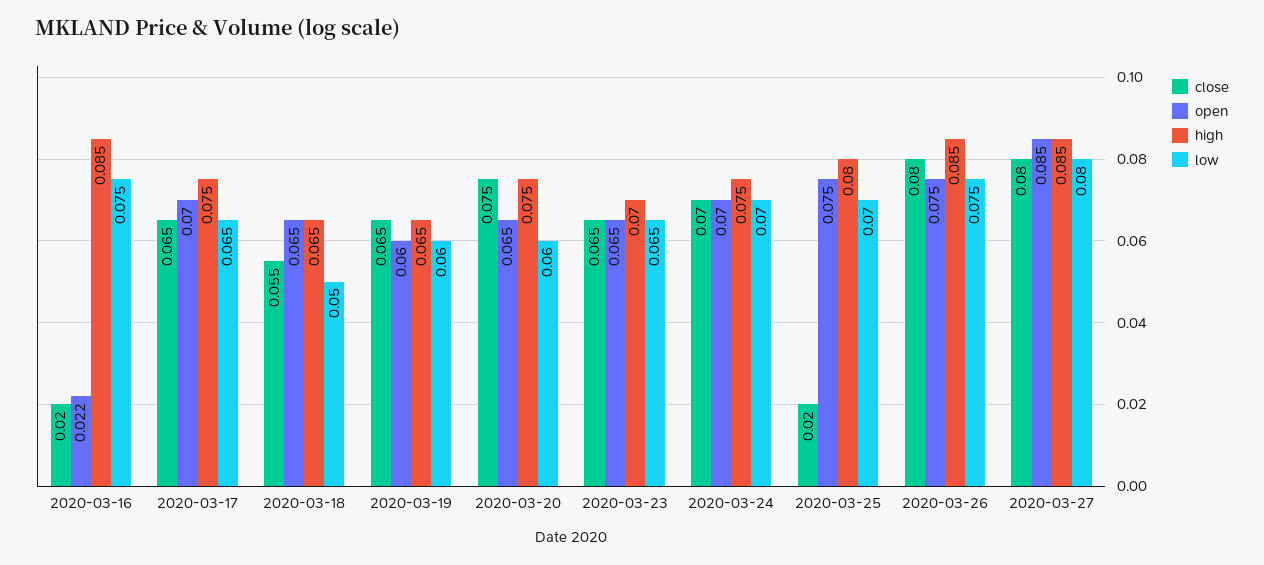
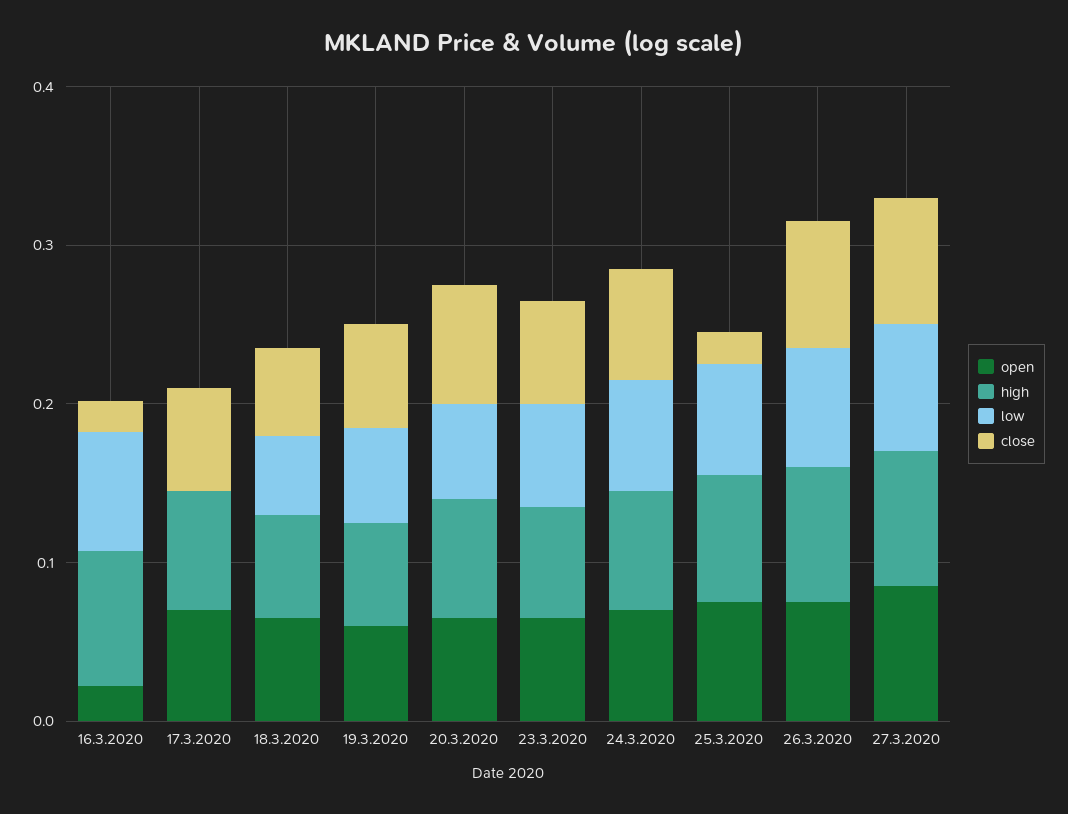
  {
    "close": {
      "2020-03-16": 0.02,
      "2020-03-17": 0.065,
      "2020-03-18": 0.055,
      "2020-03-19": 0.065,
      "2020-03-20": 0.075,
      "2020-03-23": 0.065,
      "2020-03-24": 0.07,
      "2020-03-25": 0.02,
      "2020-03-26": 0.08,
      "2020-03-27": 0.08
    },
    "open": {
      "2020-03-16": 0.022,
      "2020-03-17": 0.07,
      "2020-03-18": 0.065,
      "2020-03-19": 0.06,
      "2020-03-20": 0.065,
      "2020-03-23": 0.065,
      "2020-03-24": 0.07,
      "2020-03-25": 0.075,
      "2020-03-26": 0.075,
      "2020-03-27": 0.085
    },
    "high": {
      "2020-03-16": 0.085,
      "2020-03-17": 0.075,
      "2020-03-18": 0.065,
      "2020-03-19": 0.065,
      "2020-03-20": 0.075,
      "2020-03-23": 0.07,
      "2020-03-24": 0.075,
      "2020-03-25": 0.08,
      "2020-03-26": 0.085,
      "2020-03-27": 0.085
    },
    "low": {
      "2020-03-16": 0.075,
-     "2020-03-17": 0.065,
+     "2020-03-17": 0,
      "2020-03-18": 0.05,
      "2020-03-19": 0.06,
      "2020-03-20": 0.06,
      "2020-03-23": 0.065,
      "2020-03-24": 0.07,
      "2020-03-25": 0.07,
      "2020-03-26": 0.075,
      "2020-03-27": 0.08
    }
  }

